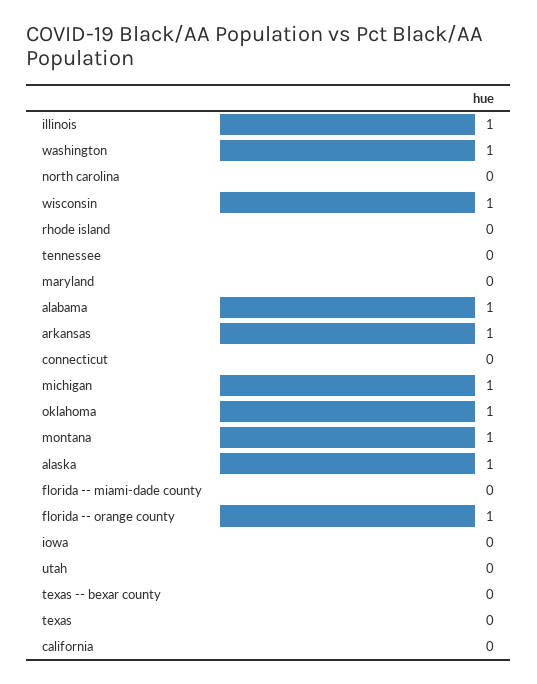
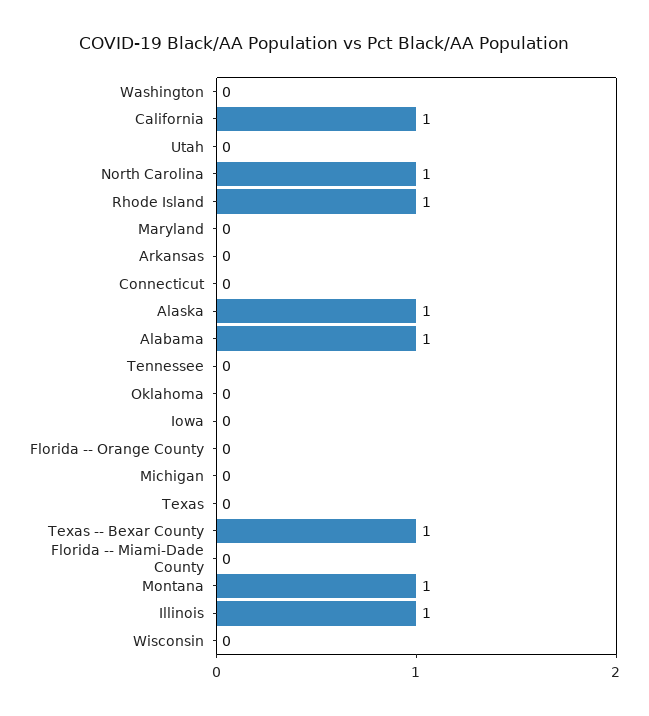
  {
    "illinois": 1,
-   "washington": 1,
+   "washington": 0,
-   "north carolina": 0,
+   "north carolina": 1,
-   "wisconsin": 1,
+   "wisconsin": 0,
-   "rhode island": 0,
+   "rhode island": 1,
    "tennessee": 0,
    "maryland": 0,
    "alabama": 1,
-   "arkansas": 1,
+   "arkansas": 0,
    "connecticut": 0,
-   "michigan": 1,
+   "michigan": 0,
-   "oklahoma": 1,
+   "oklahoma": 0,
    "montana": 1,
    "alaska": 1,
    "florida -- miami-dade county": 0,
-   "florida -- orange county": 1,
+   "florida -- orange county": 0,
    "iowa": 0,
    "utah": 0,
-   "texas -- bexar county": 0,
+   "texas -- bexar county": 1,
    "texas": 0,
-   "california": 0
+   "california": 1
  }

